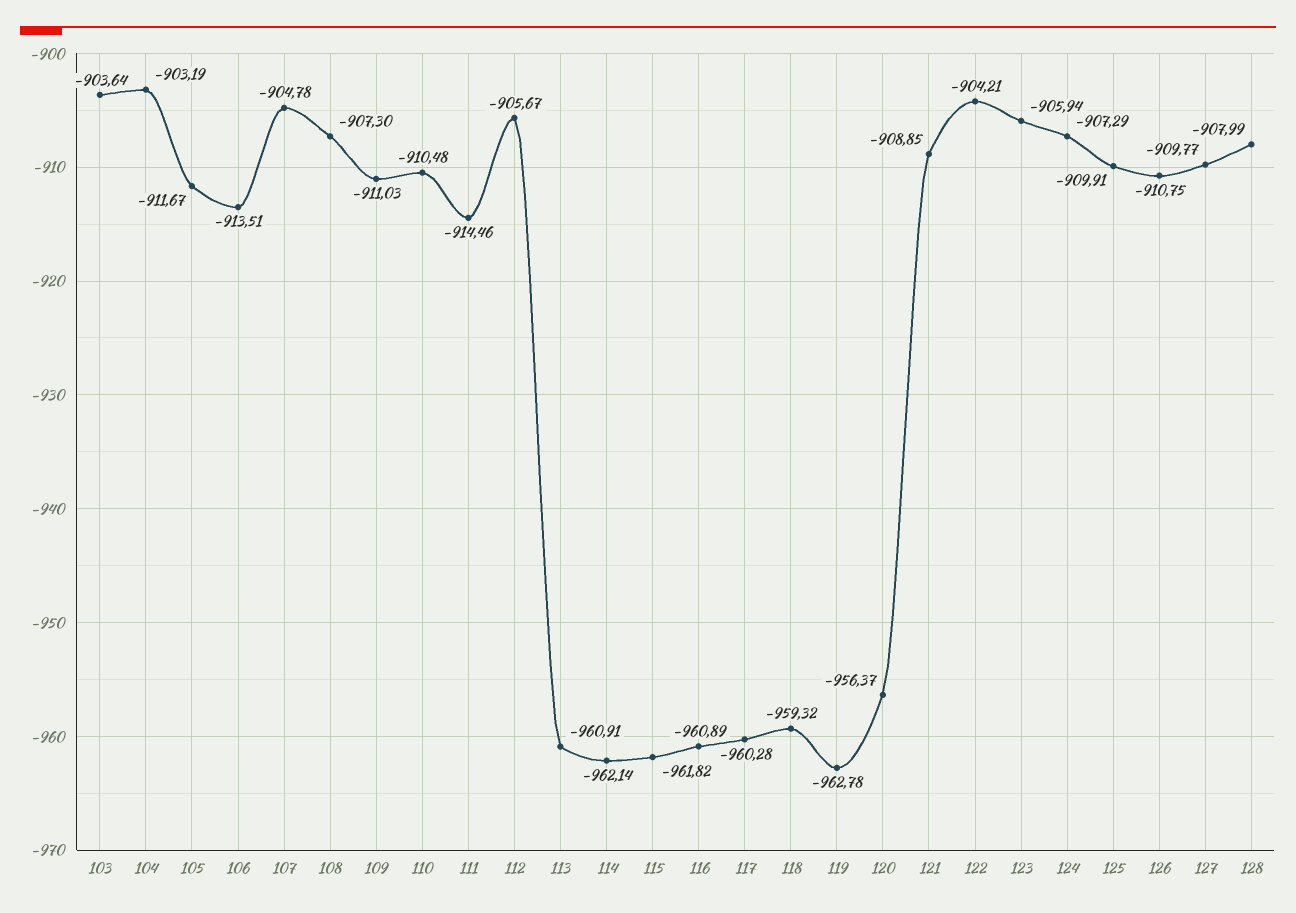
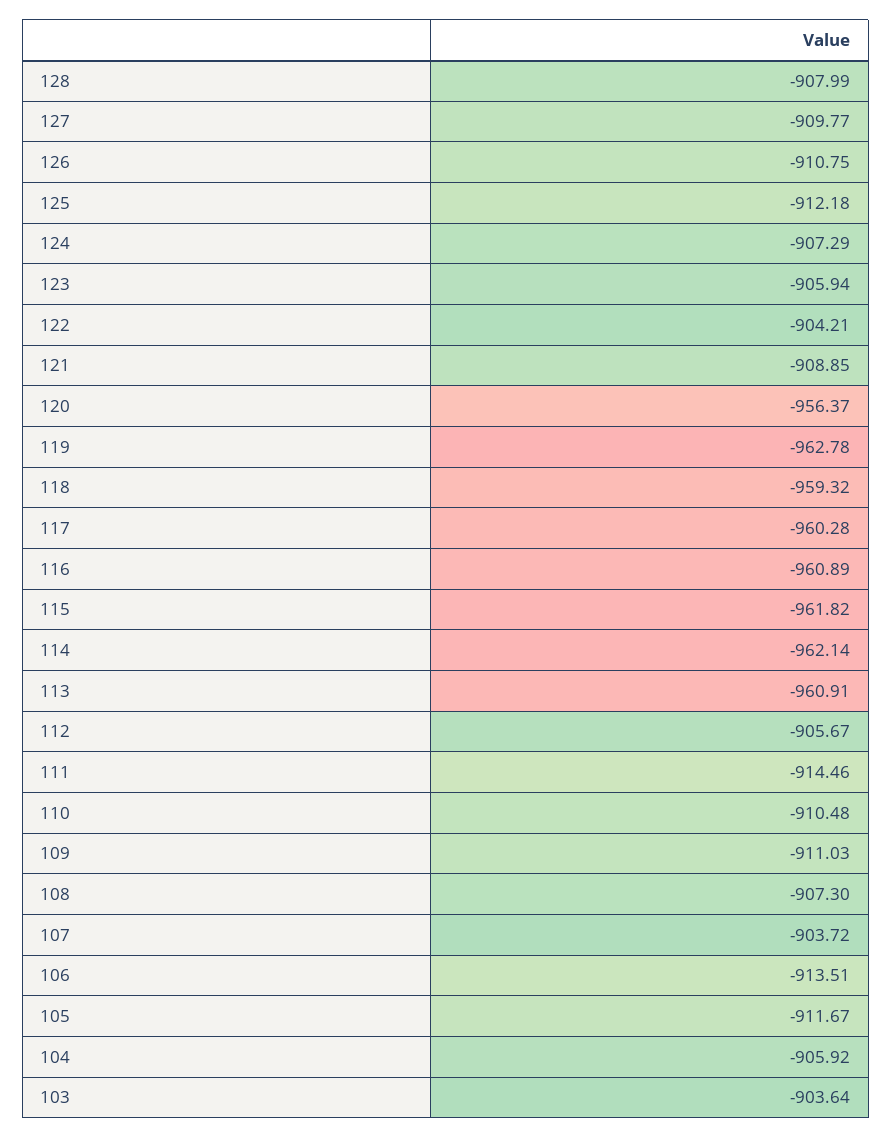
  {
    "103": -903.64,
-   "104": -903.19,
+   "104": -905.92,
    "105": -911.67,
    "106": -913.51,
-   "107": -904.78,
+   "107": -903.72,
    "108": -907.3,
    "109": -911.03,
    "110": -910.48,
    "111": -914.46,
    "112": -905.67,
    "113": -960.91,
    "114": -962.14,
    "115": -961.82,
    "116": -960.89,
    "117": -960.28,
    "118": -959.32,
    "119": -962.78,
    "120": -956.37,
    "121": -908.85,
    "122": -904.21,
    "123": -905.94,
    "124": -907.29,
-   "125": -909.91,
+   "125": -912.18,
    "126": -910.75,
    "127": -909.77,
    "128": -907.99
  }

